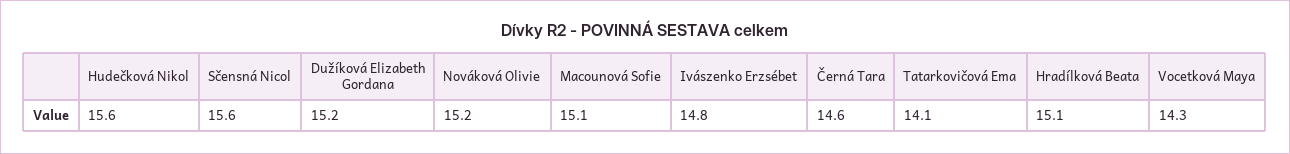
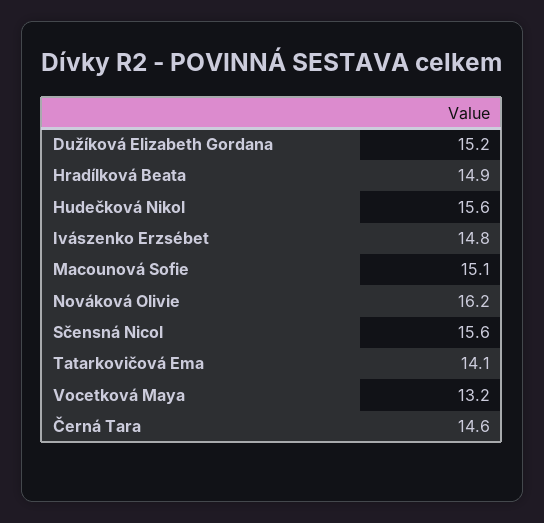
  {
    "Hudečková Nikol": 15.6,
    "Sčensná Nicol": 15.6,
    "Dužíková Elizabeth Gordana": 15.2,
-   "Nováková Olivie": 15.2,
+   "Nováková Olivie": 16.2,
    "Macounová Sofie": 15.1,
    "Ivászenko Erzsébet": 14.8,
    "Černá Tara": 14.6,
    "Tatarkovičová Ema": 14.1,
-   "Hradílková Beata": 15.1,
+   "Hradílková Beata": 14.9,
-   "Vocetková Maya": 14.3
+   "Vocetková Maya": 13.2
  }

